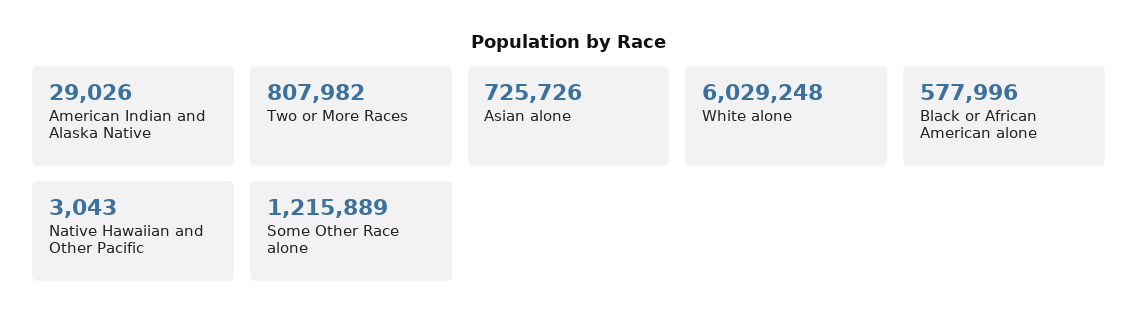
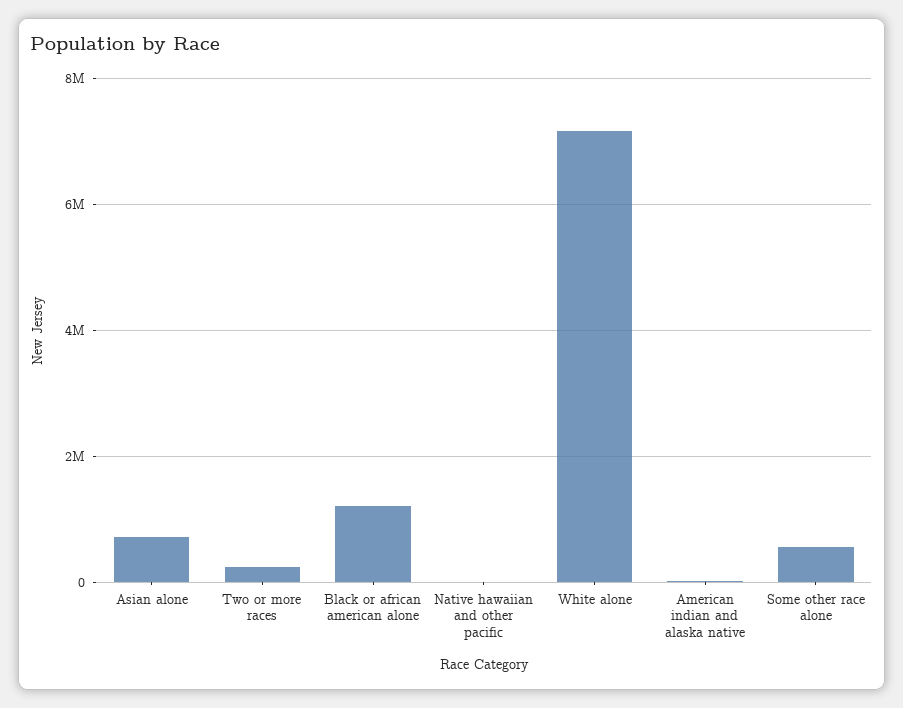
  {
    "American Indian and Alaska Native": 29026,
-   "Two or More Races": 807982,
+   "Two or More Races": 200000,
    "Asian alone": 725726,
-   "White alone": 6029248,
+   "White alone": 7200000,
-   "Black or African American alone": 577996,
+   "Black or African American alone": 1200000,
    "Native Hawaiian and Other Pacific": 3043,
-   "Some Other Race alone": 1215889
+   "Some Other Race alone": 600000
  }

